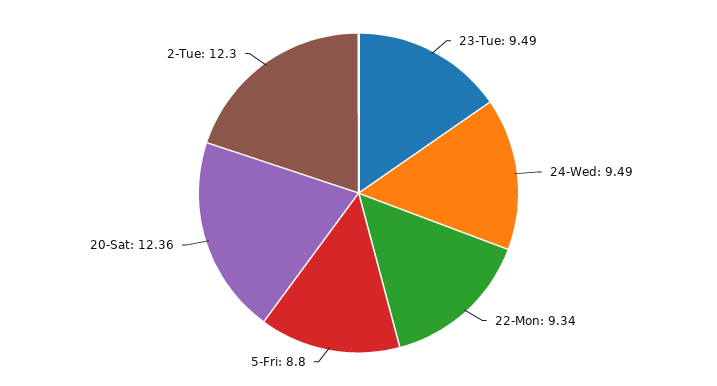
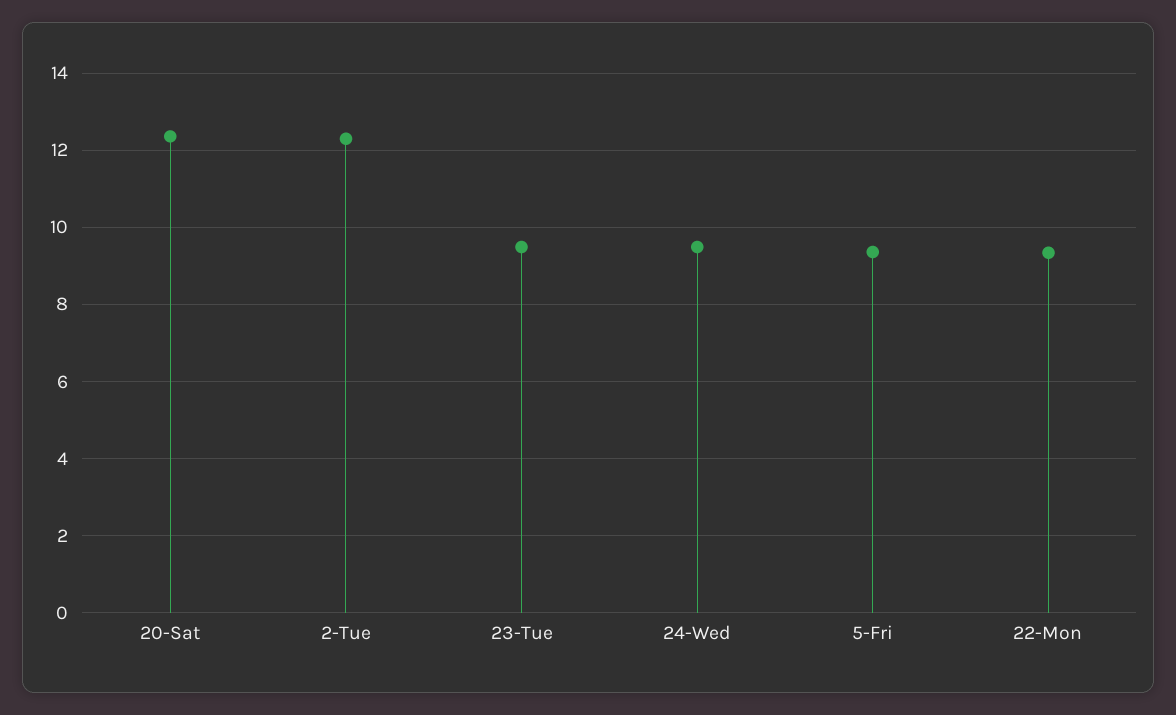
  {
    "23-Tue": 9.49,
    "24-Wed": 9.49,
    "22-Mon": 9.34,
-   "5-Fri": 8.8,
+   "5-Fri": 9.4,
    "20-Sat": 12.36,
    "2-Tue": 12.3
  }

